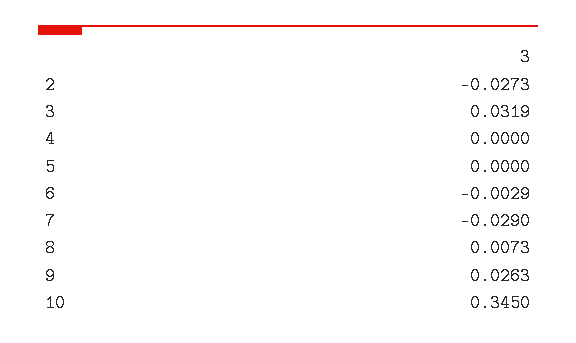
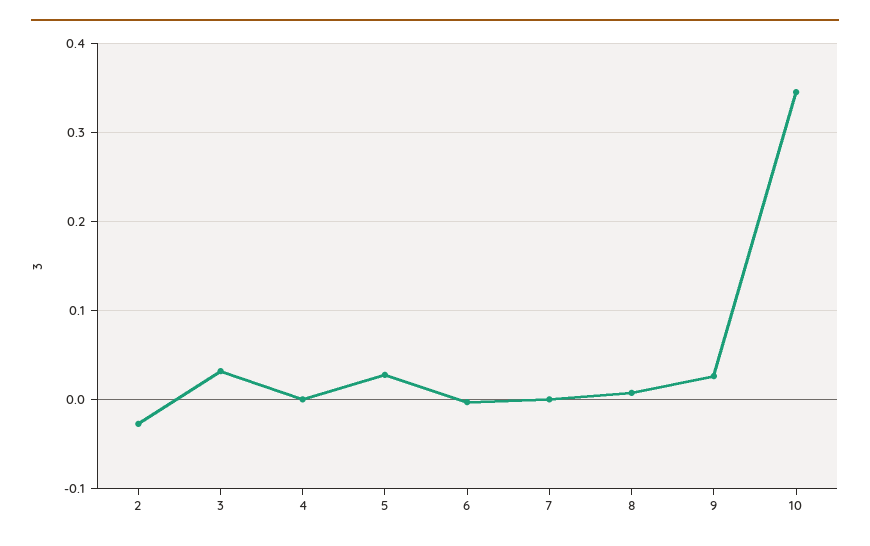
  {
    "2": -0.0273,
    "3": 0.0319,
    "4": 0,
-   "5": 0,
+   "5": 0.03,
    "6": -0.0029,
-   "7": -0.029,
+   "7": 0,
    "8": 0.0073,
    "9": 0.0263,
    "10": 0.345
  }

